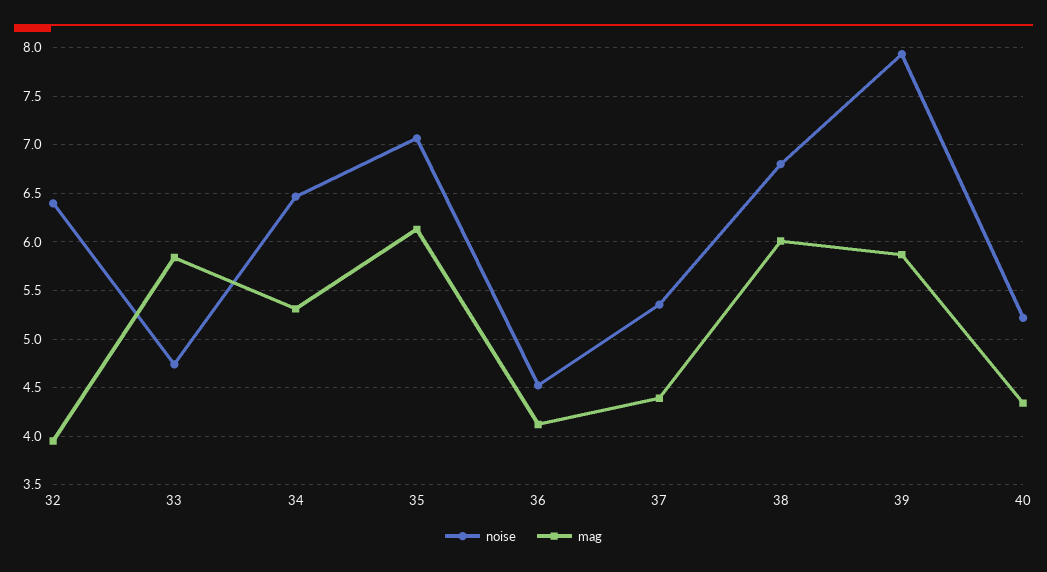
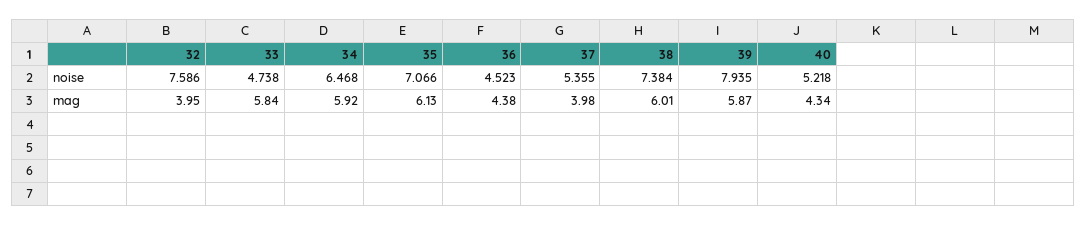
  {
    "noise": {
-     "32": 6.4,
+     "32": 7.586,
      "33": 4.738,
      "34": 6.468,
      "35": 7.066,
      "36": 4.523,
      "37": 5.355,
-     "38": 6.8,
+     "38": 7.384,
      "39": 7.935,
      "40": 5.218
    },
    "mag": {
      "32": 3.95,
      "33": 5.84,
-     "34": 5.3,
+     "34": 5.92,
      "35": 6.13,
-     "36": 4.1,
+     "36": 4.38,
-     "37": 4.4,
+     "37": 3.98,
      "38": 6.01,
      "39": 5.87,
      "40": 4.34
    }
  }

